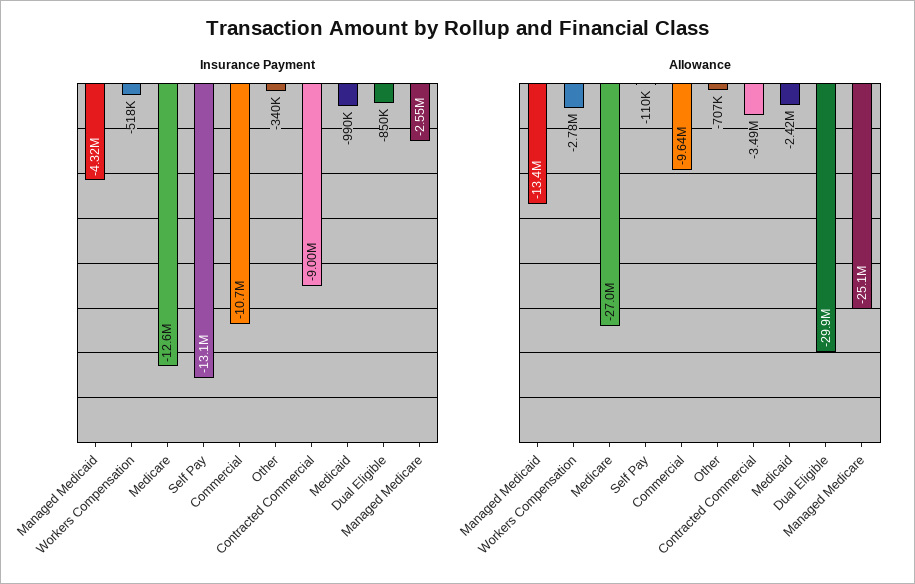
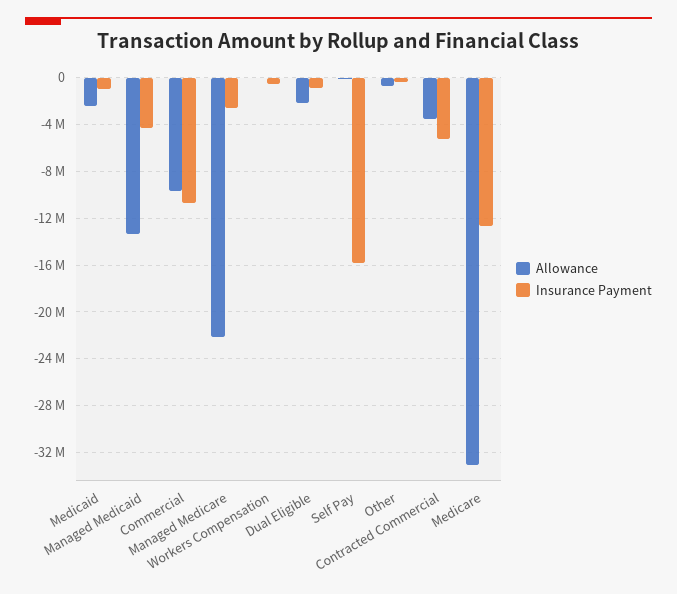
  {
    "Insurance Payment": {
      "Managed Medicaid": -4320000,
      "Workers Compensation": -518000,
      "Medicare": -12600000,
-     "Self Pay": -13100000,
+     "Self Pay": -16000000,
      "Commercial": -10700000,
      "Other": -340000,
-     "Contracted Commercial": -9000000,
+     "Contracted Commercial": -5000000,
      "Medicaid": -990000,
      "Dual Eligible": -850000,
      "Managed Medicare": -2550000
    },
    "Allowance": {
      "Managed Medicaid": -13400000,
-     "Workers Compensation": -2780000,
+     "Workers Compensation": 0,
-     "Medicare": -27000000,
+     "Medicare": -33000000,
      "Self Pay": -110000,
      "Commercial": -9640000,
      "Other": -707000,
      "Contracted Commercial": -3490000,
      "Medicaid": -2420000,
-     "Dual Eligible": -29900000,
+     "Dual Eligible": -2000000,
-     "Managed Medicare": -25100000
+     "Managed Medicare": -22000000
    }
  }

